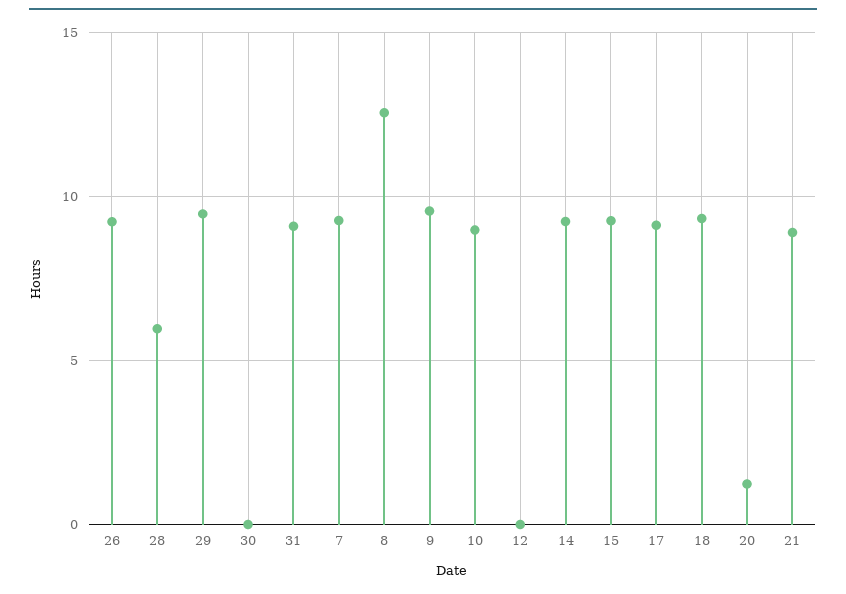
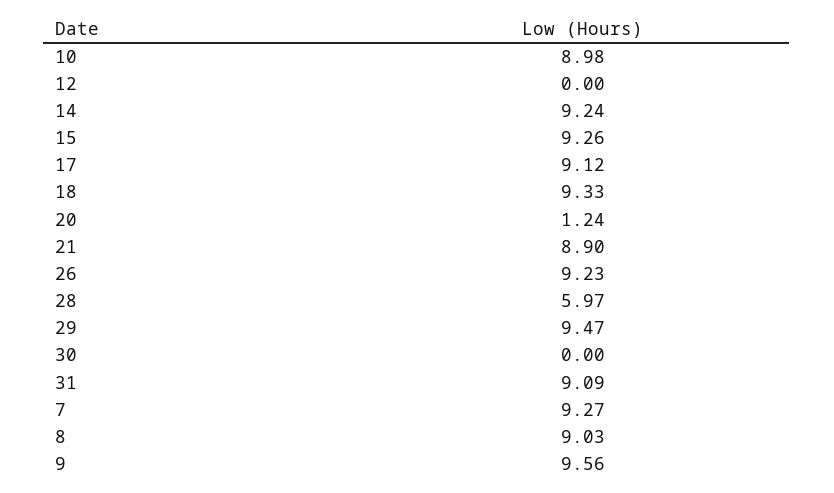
  {
    "26": 9.23,
    "28": 5.97,
    "29": 9.47,
    "30": 0,
    "31": 9.09,
    "7": 9.27,
-   "8": 12.5,
+   "8": 9.03,
    "9": 9.56,
    "10": 8.98,
    "12": 0,
    "14": 9.24,
    "15": 9.26,
    "17": 9.12,
    "18": 9.33,
    "20": 1.24,
    "21": 8.9
  }

